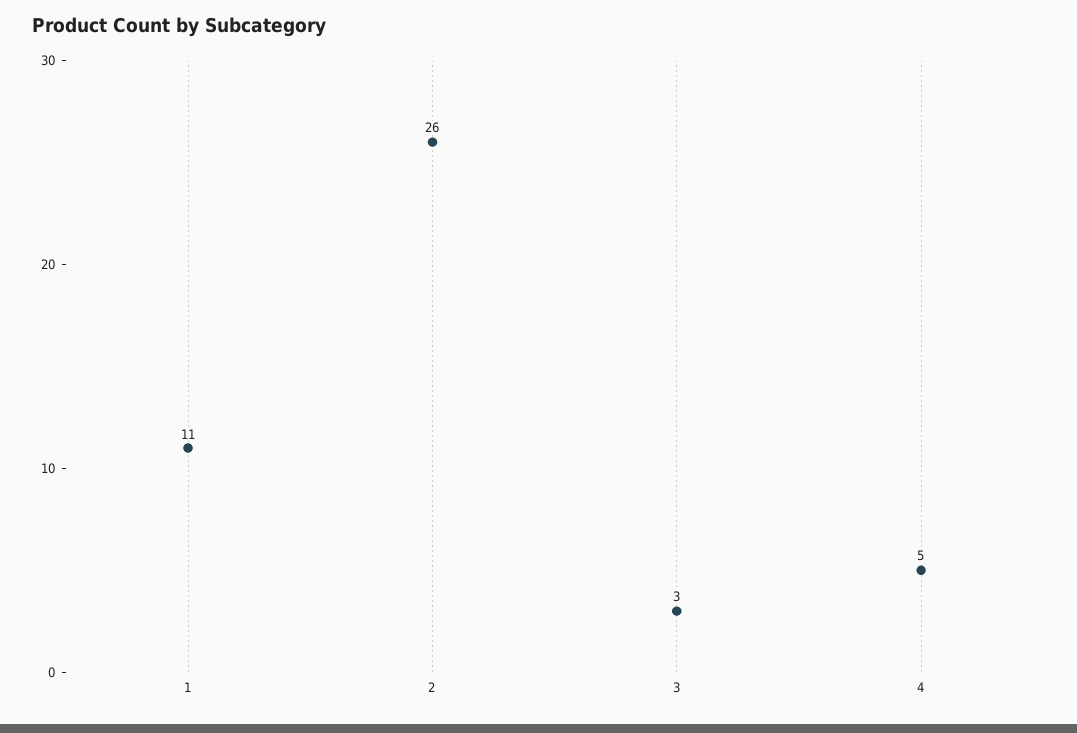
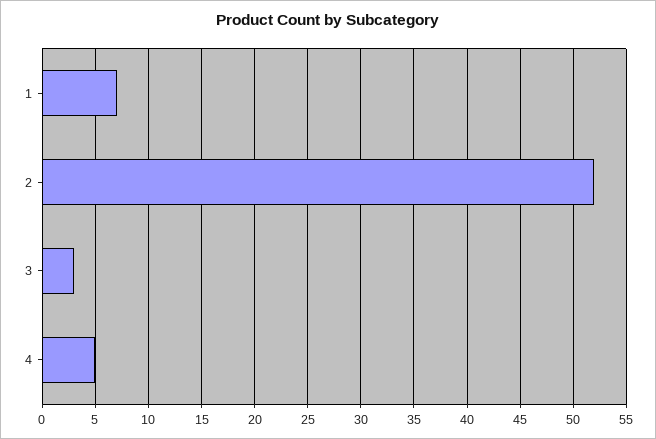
  {
-   "1": 11,
+   "1": 7,
-   "2": 26,
+   "2": 52,
    "3": 3,
    "4": 5
  }

